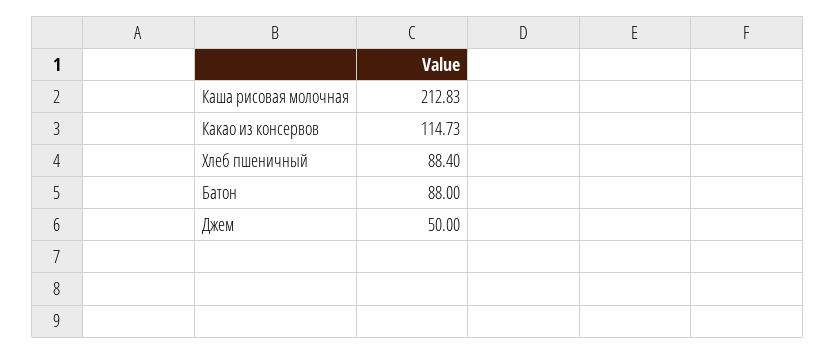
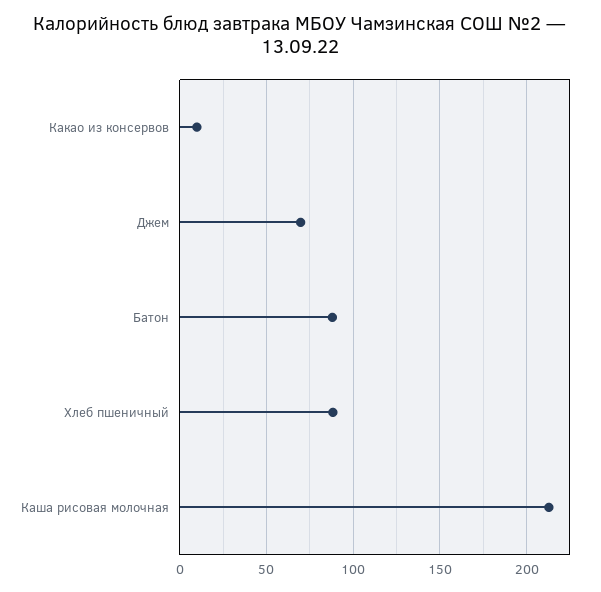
  {
    "Каша рисовая молочная": 212.83,
-   "Какао из консервов": 114.73,
+   "Какао из консервов": 10,
    "Хлеб пшеничный": 88.4,
    "Батон": 88,
-   "Джем": 50
+   "Джем": 70
  }

